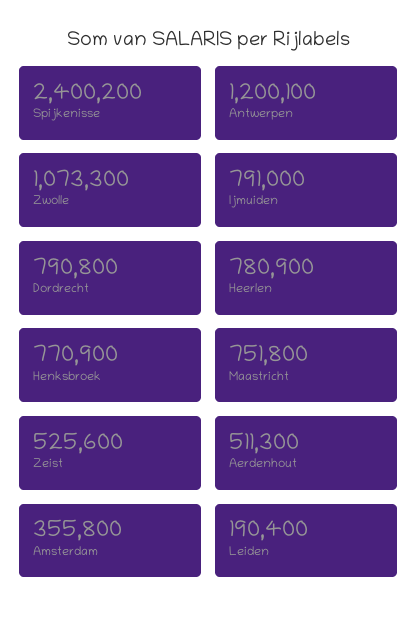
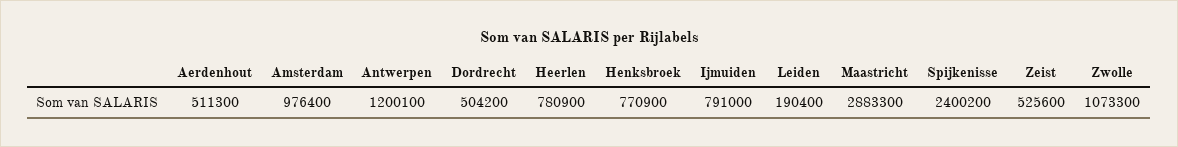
  {
    "Spijkenisse": 2400200,
    "Antwerpen": 1200100,
    "Zwolle": 1073300,
    "Ijmuiden": 791000,
-   "Dordrecht": 790800,
+   "Dordrecht": 504200,
    "Heerlen": 780900,
    "Henksbroek": 770900,
-   "Maastricht": 751800,
+   "Maastricht": 2883300,
    "Zeist": 525600,
    "Aerdenhout": 511300,
-   "Amsterdam": 355800,
+   "Amsterdam": 976400,
    "Leiden": 190400
  }

